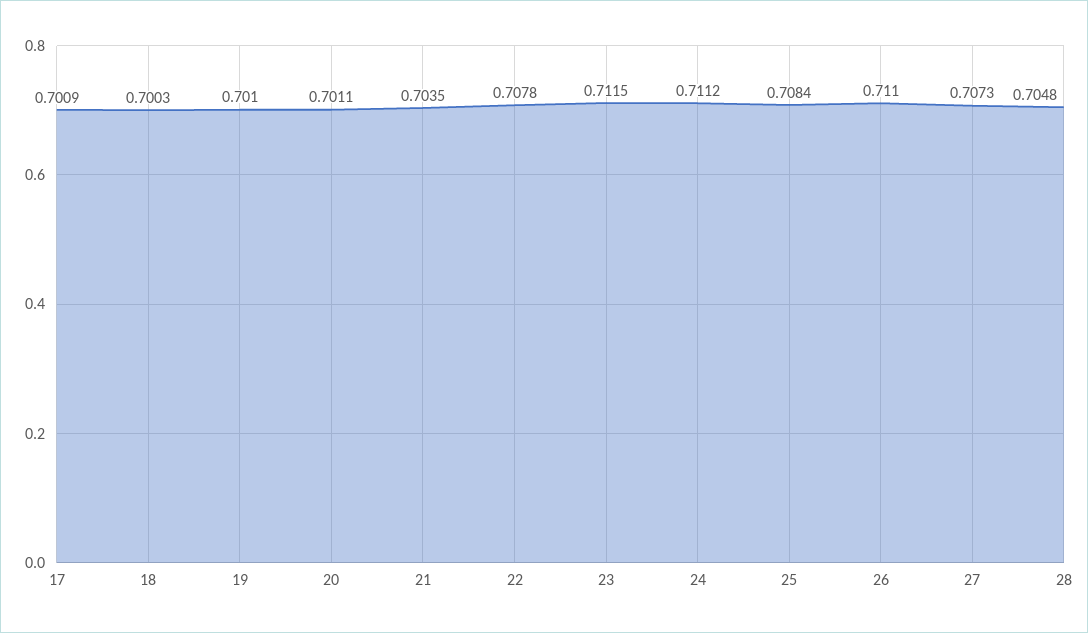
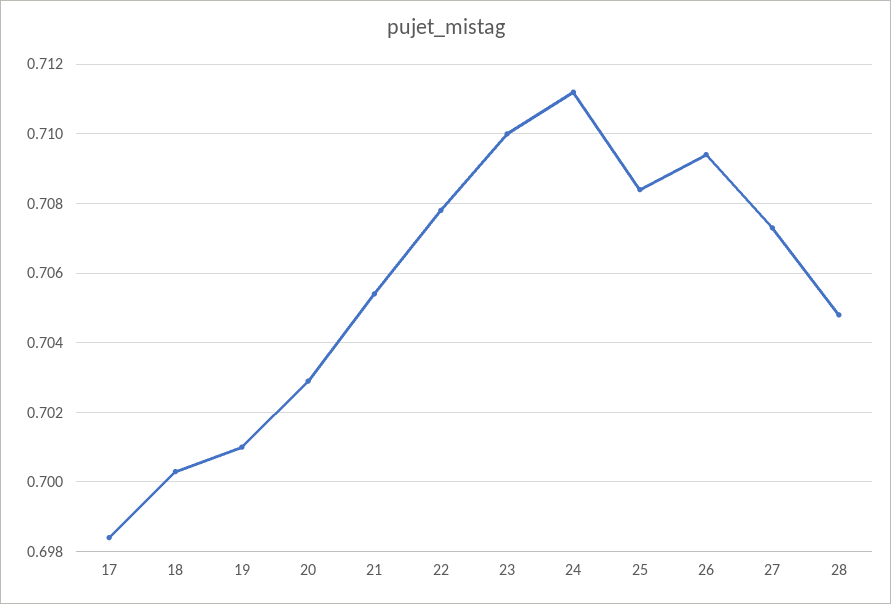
  {
-   "17": 0.7009,
+   "17": 0.6985,
    "18": 0.7003,
    "19": 0.701,
-   "20": 0.7011,
+   "20": 0.703,
-   "21": 0.7035,
+   "21": 0.7055,
    "22": 0.7078,
-   "23": 0.7115,
+   "23": 0.71,
    "24": 0.7112,
    "25": 0.7084,
-   "26": 0.711,
+   "26": 0.7095,
    "27": 0.7073,
    "28": 0.7048
  }

